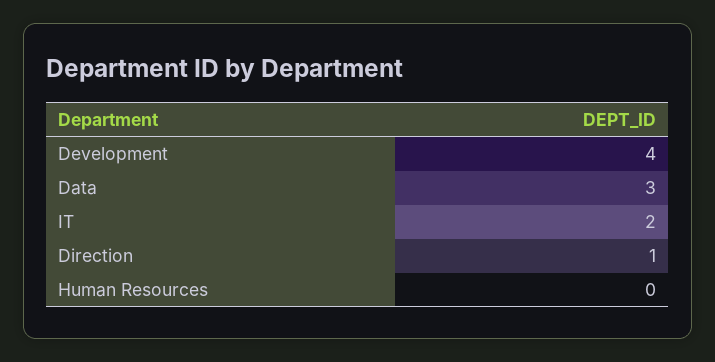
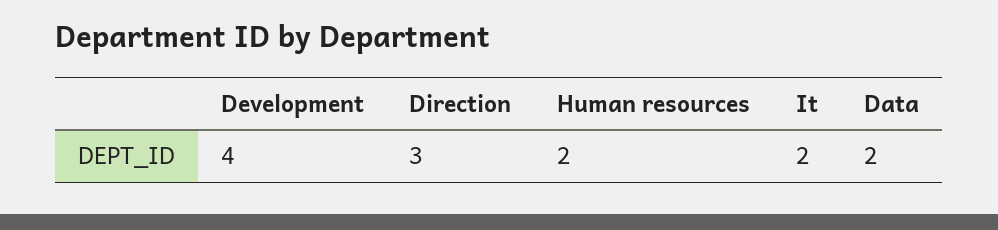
  {
    "Development": 4,
-   "Data": 3,
+   "Data": 2,
    "IT": 2,
-   "Direction": 1,
+   "Direction": 3,
-   "Human Resources": 0
+   "Human Resources": 2
  }

